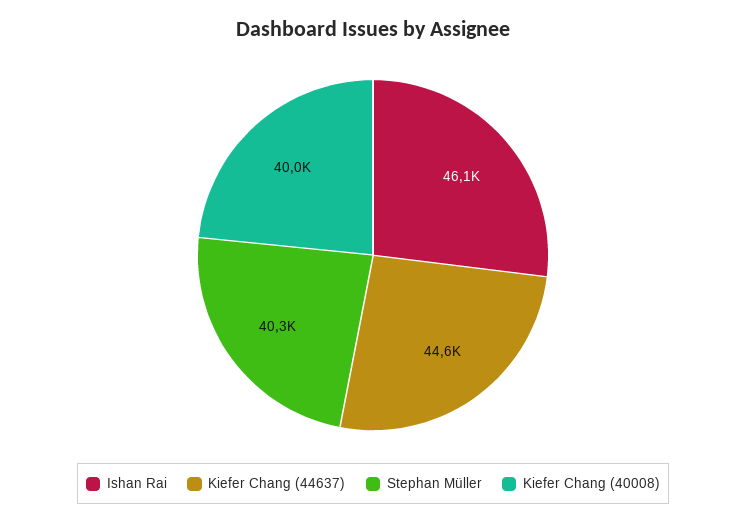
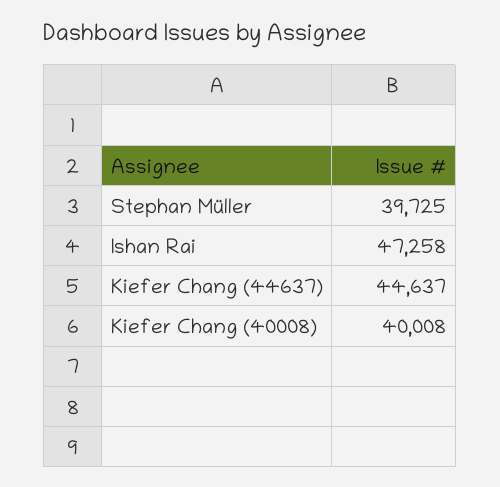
  {
-   "Ishan Rai": 46100,
+   "Ishan Rai": 47258,
    "Kiefer Chang (44637)": 44637,
-   "Stephan Müller": 40300,
+   "Stephan Müller": 39725,
    "Kiefer Chang (40008)": 40008
  }

